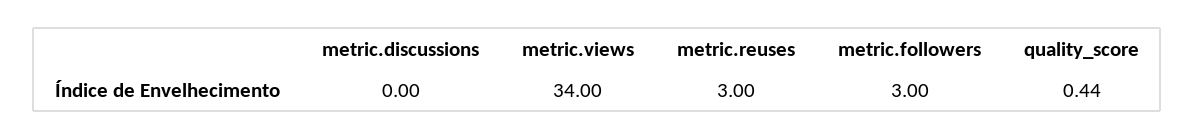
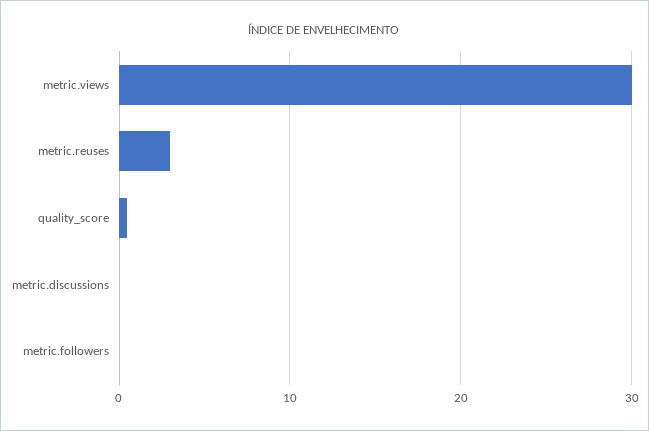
  {
    "metric.discussions": 0,
-   "metric.views": 34,
+   "metric.views": 30,
    "metric.reuses": 3,
-   "metric.followers": 3,
+   "metric.followers": 0,
    "quality_score": 0.44
  }

